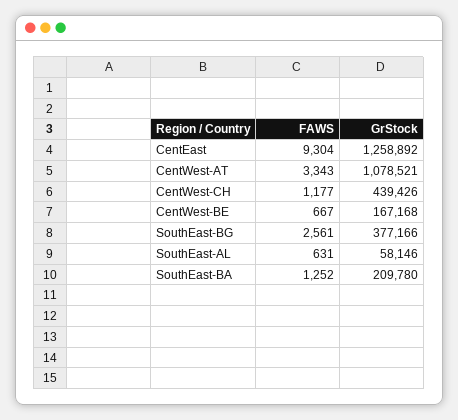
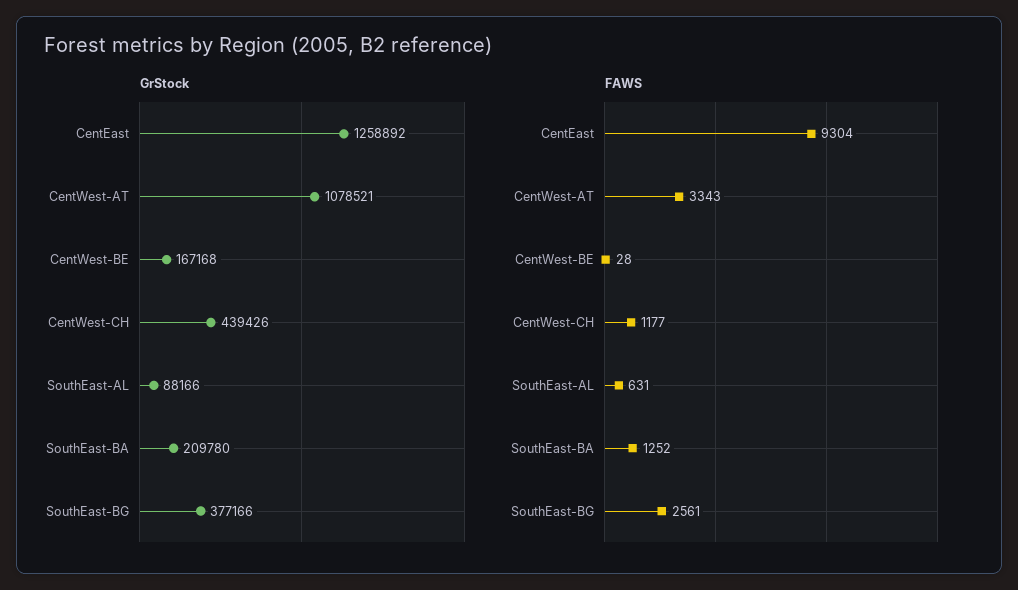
  {
    "FAWS": {
      "CentEast": 9304,
      "CentWest-AT": 3343,
      "CentWest-CH": 1177,
-     "CentWest-BE": 667,
+     "CentWest-BE": 28,
      "SouthEast-BG": 2561,
      "SouthEast-AL": 631,
      "SouthEast-BA": 1252
    },
    "GrStock": {
      "CentEast": 1258892,
      "CentWest-AT": 1078521,
      "CentWest-CH": 439426,
      "CentWest-BE": 167168,
      "SouthEast-BG": 377166,
-     "SouthEast-AL": 58146,
+     "SouthEast-AL": 88166,
      "SouthEast-BA": 209780
    }
  }

